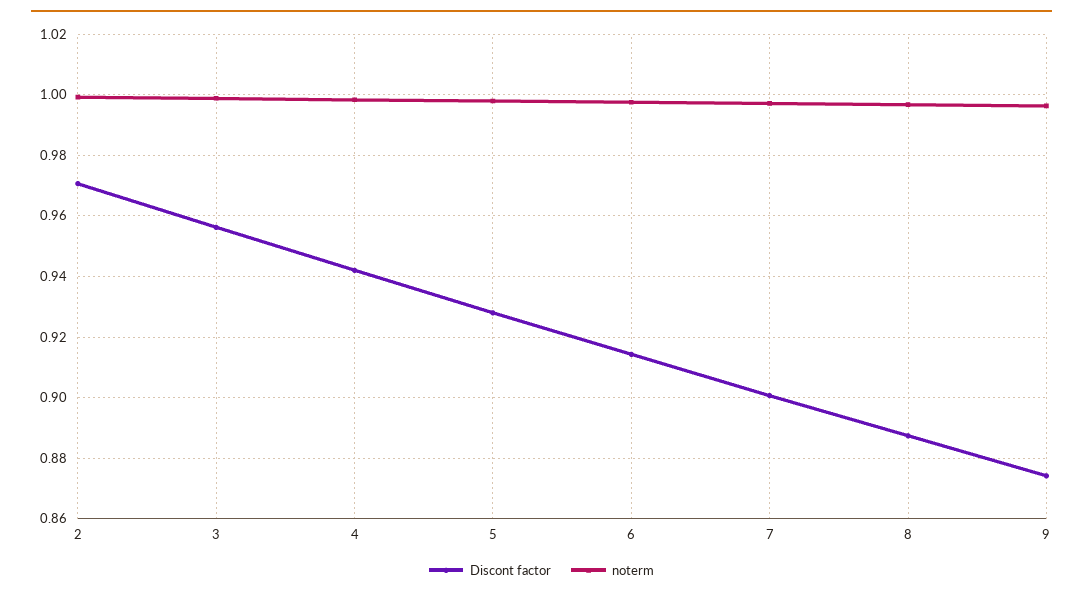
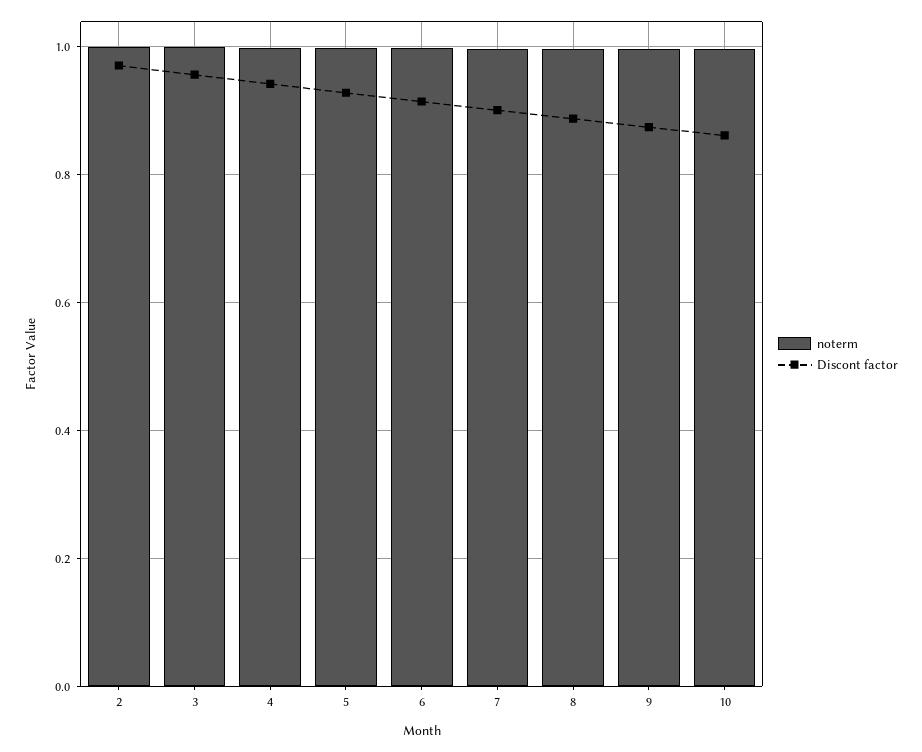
  {
    "Discont factor": {
      "2": 0.97,
      "3": 0.956,
      "4": 0.942,
      "5": 0.928,
      "6": 0.914,
      "7": 0.9,
      "8": 0.888,
-     "9": 0.874
+     "9": 0.874,
+     "10": 0.86
    },
    "noterm": {
      "2": 1,
      "3": 0.998,
      "4": 0.998,
      "5": 0.998,
      "6": 0.998,
      "7": 0.998,
      "8": 0.996,
-     "9": 0.996
+     "9": 0.996,
+     "10": 1
    }
  }

